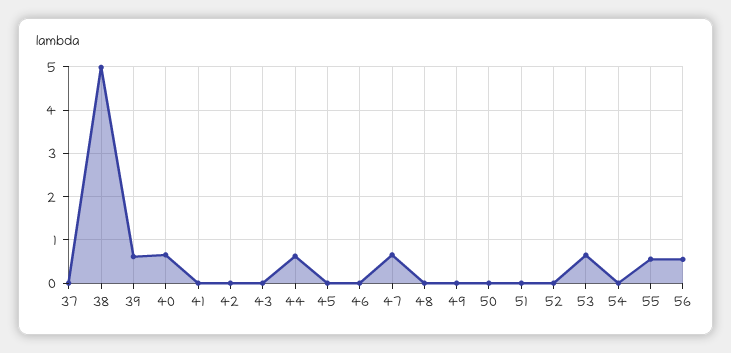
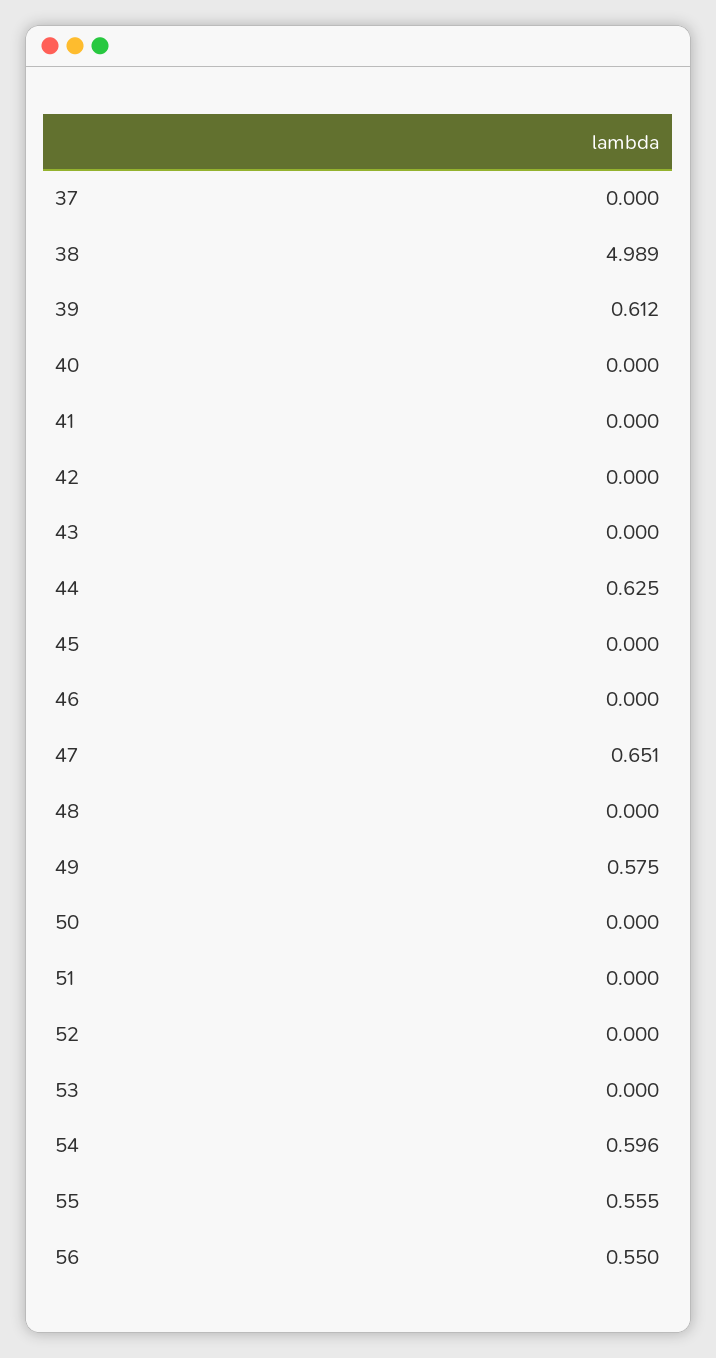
  {
    "37": 0,
    "38": 4.989,
    "39": 0.612,
-   "40": 0.6,
+   "40": 0,
    "41": 0,
    "42": 0,
    "43": 0,
    "44": 0.625,
    "45": 0,
    "46": 0,
    "47": 0.651,
    "48": 0,
-   "49": 0,
+   "49": 0.575,
    "50": 0,
    "51": 0,
    "52": 0,
-   "53": 0.6,
+   "53": 0,
-   "54": 0,
+   "54": 0.596,
    "55": 0.555,
    "56": 0.55
  }

